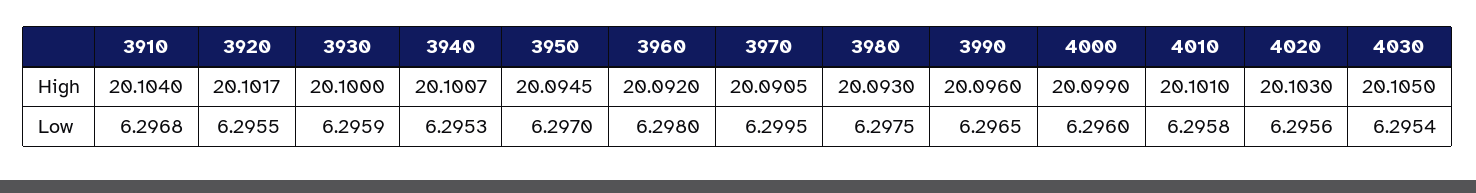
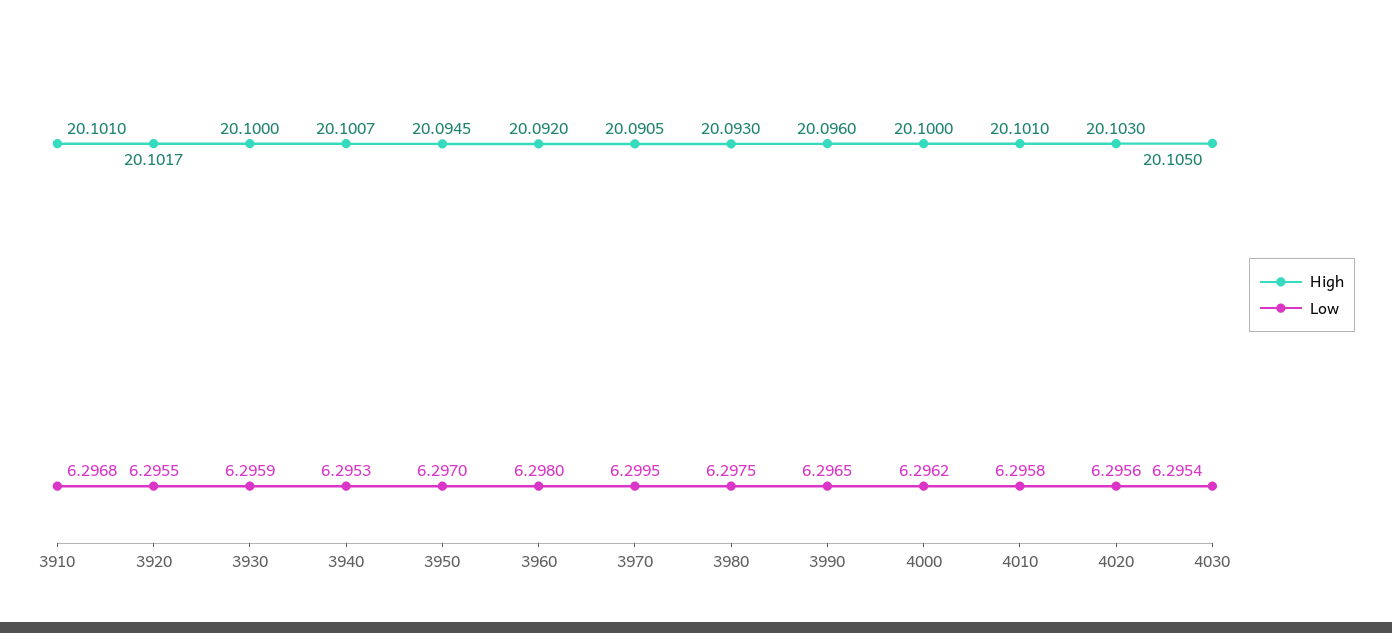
  {
    "High": {
-     "3910": 20.104,
+     "3910": 20.101,
      "3920": 20.1017,
      "3930": 20.1,
      "3940": 20.1007,
      "3950": 20.0945,
      "3960": 20.092,
      "3970": 20.0905,
      "3980": 20.093,
      "3990": 20.096,
-     "4000": 20.099,
+     "4000": 20.1,
      "4010": 20.101,
      "4020": 20.103,
      "4030": 20.105
    },
    "Low": {
      "3910": 6.2968,
      "3920": 6.2955,
      "3930": 6.2959,
      "3940": 6.2953,
      "3950": 6.297,
      "3960": 6.298,
      "3970": 6.2995,
      "3980": 6.2975,
      "3990": 6.2965,
-     "4000": 6.296,
+     "4000": 6.2962,
      "4010": 6.2958,
      "4020": 6.2956,
      "4030": 6.2954
    }
  }

